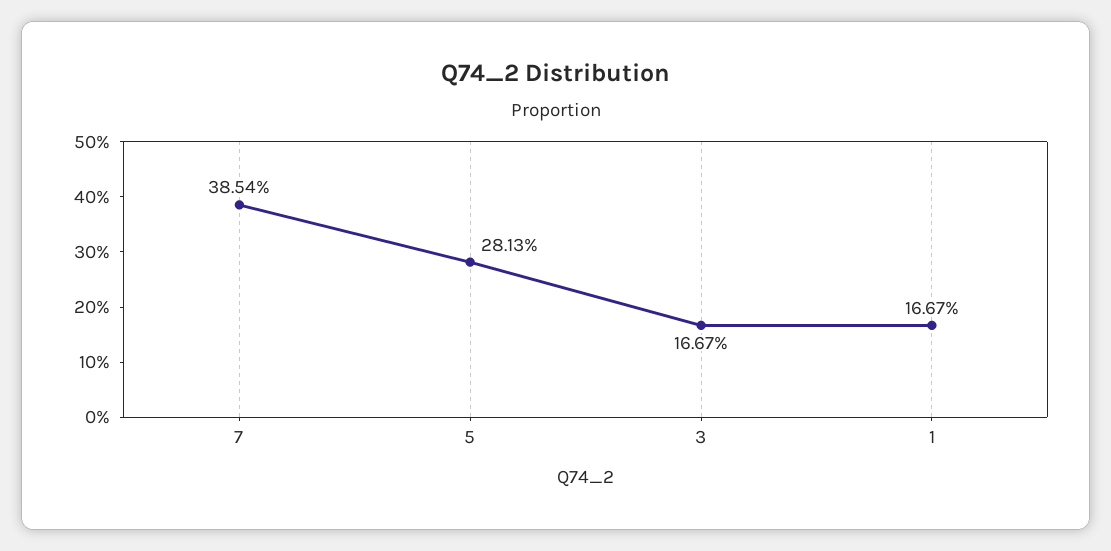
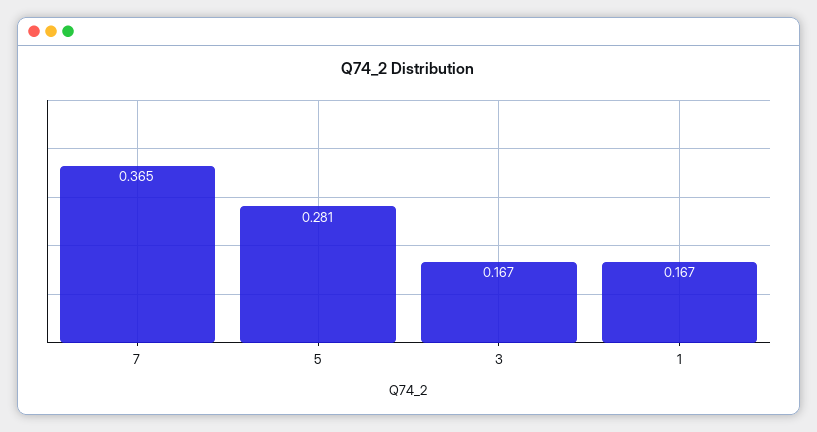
  {
-   "7": 0.3854,
+   "7": 0.365,
    "5": 0.2813,
    "3": 0.1667,
    "1": 0.1667
  }

